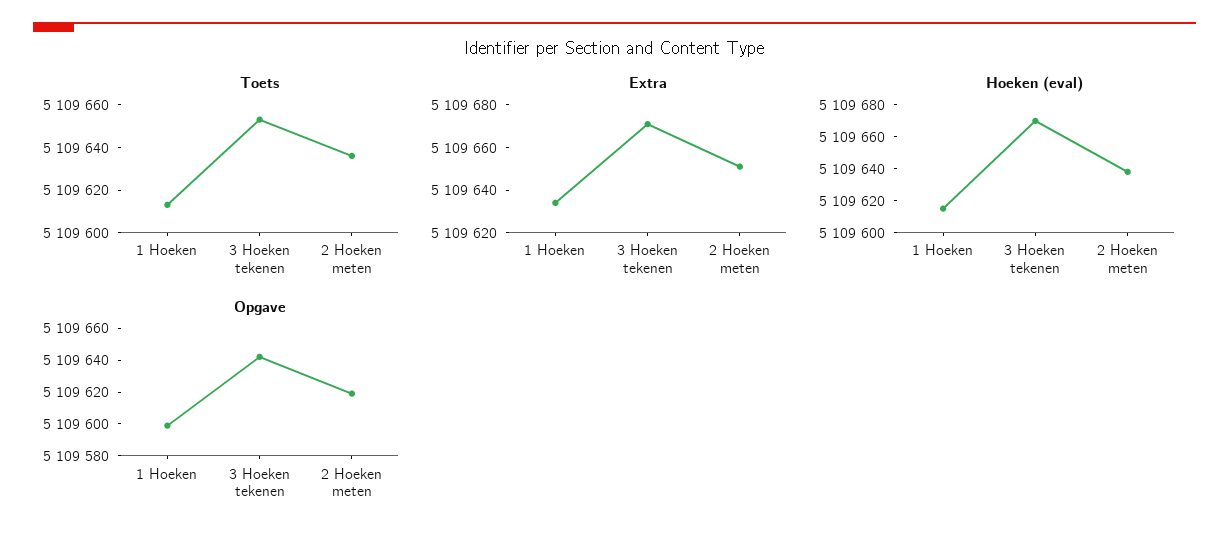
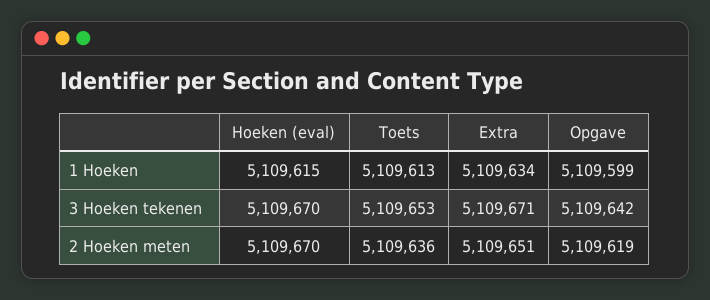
  {
    "Toets": {
      "1 Hoeken": 5109613,
      "3 Hoeken tekenen": 5109653,
      "2 Hoeken meten": 5109636
    },
    "Extra": {
      "1 Hoeken": 5109634,
      "3 Hoeken tekenen": 5109671,
      "2 Hoeken meten": 5109651
    },
    "Hoeken (eval)": {
      "1 Hoeken": 5109615,
      "3 Hoeken tekenen": 5109670,
-     "2 Hoeken meten": 5109640
+     "2 Hoeken meten": 5109670
    },
    "Opgave": {
      "1 Hoeken": 5109599,
      "3 Hoeken tekenen": 5109642,
      "2 Hoeken meten": 5109619
    }
  }

